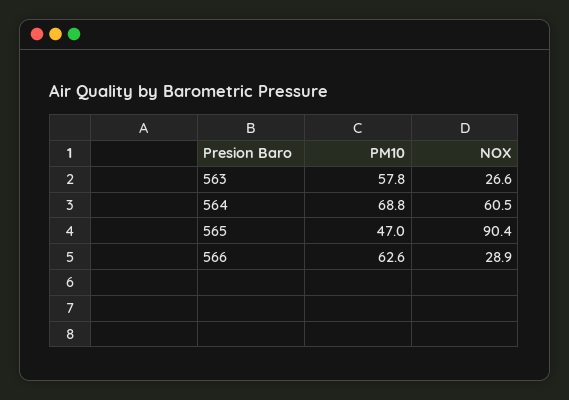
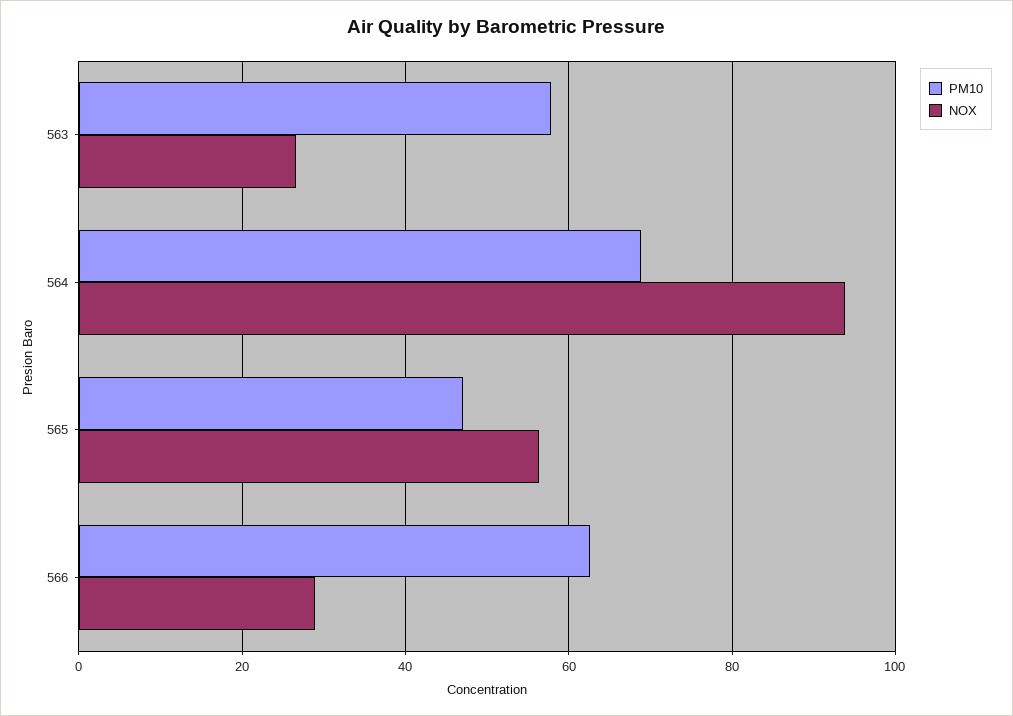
  {
    "PM10": {
      "563": 57.8,
      "564": 68.8,
      "565": 47,
      "566": 62.6
    },
    "NOX": {
      "563": 26.6,
-     "564": 60.5,
+     "564": 94,
-     "565": 90.4,
+     "565": 56,
      "566": 28.9
    }
  }

